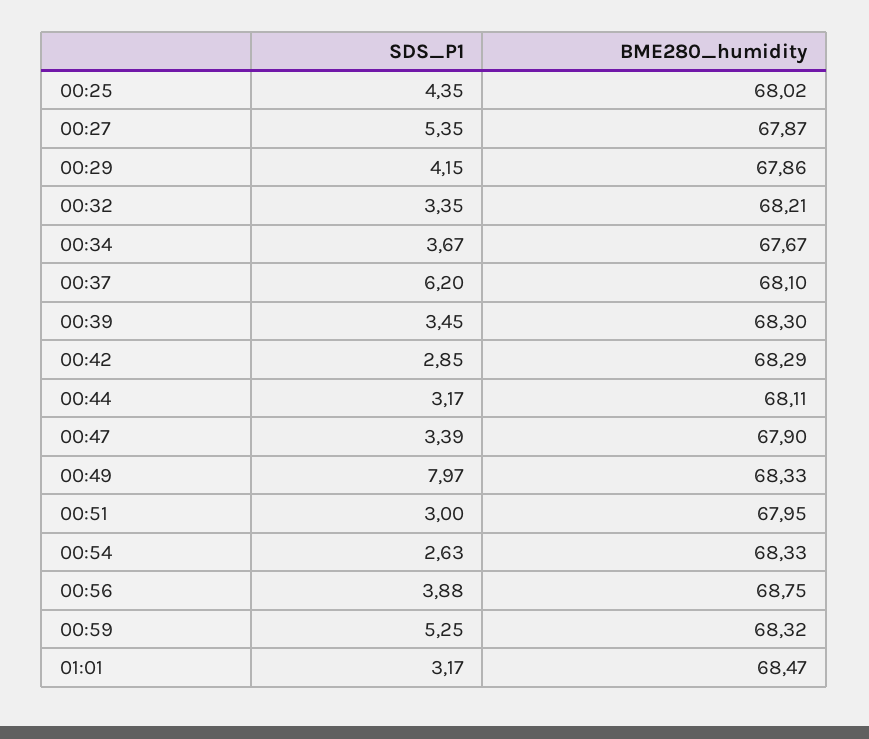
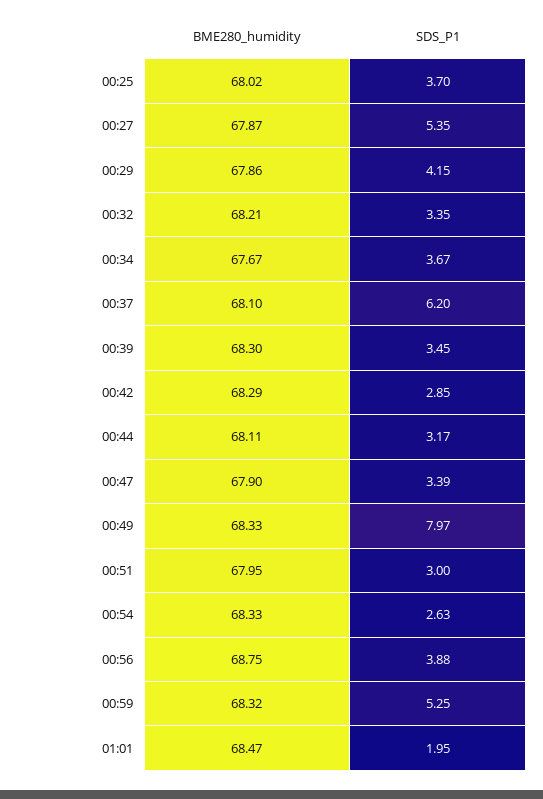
  {
    "SDS_P1": {
-     "00:25": 4.35,
+     "00:25": 3.7,
      "00:27": 5.35,
      "00:29": 4.15,
      "00:32": 3.35,
      "00:34": 3.67,
      "00:37": 6.2,
      "00:39": 3.45,
      "00:42": 2.85,
      "00:44": 3.17,
      "00:47": 3.39,
      "00:49": 7.97,
      "00:51": 3,
      "00:54": 2.63,
      "00:56": 3.88,
      "00:59": 5.25,
-     "01:01": 3.17
+     "01:01": 1.95
    },
    "BME280_humidity": {
      "00:25": 68.02,
      "00:27": 67.87,
      "00:29": 67.86,
      "00:32": 68.21,
      "00:34": 67.67,
      "00:37": 68.1,
      "00:39": 68.3,
      "00:42": 68.29,
      "00:44": 68.11,
      "00:47": 67.9,
      "00:49": 68.33,
      "00:51": 67.95,
      "00:54": 68.33,
      "00:56": 68.75,
      "00:59": 68.32,
      "01:01": 68.47
    }
  }

